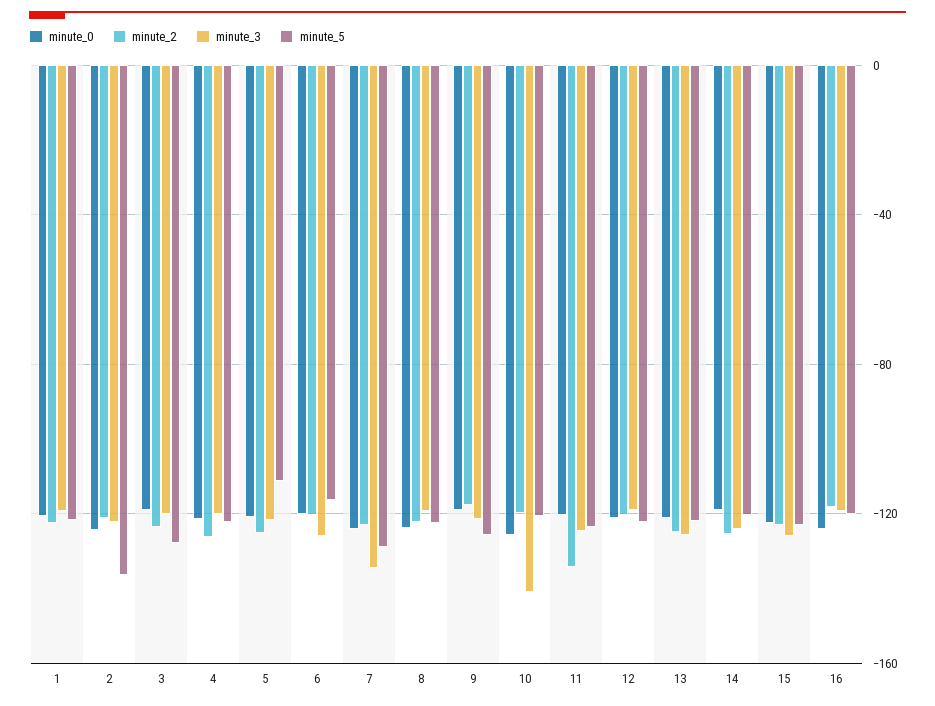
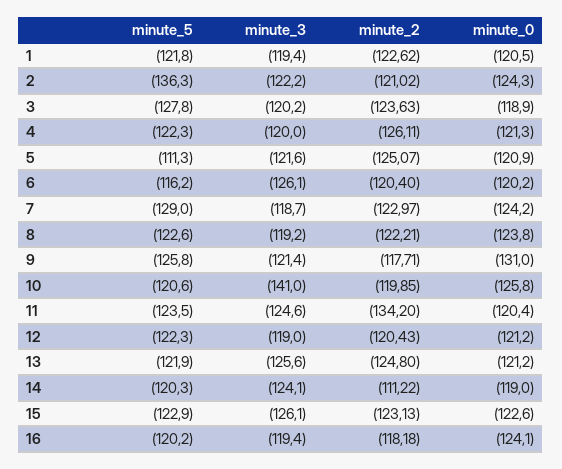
  {
    "minute_0": {
      "1": -120.5,
      "2": -124.3,
      "3": -118.9,
      "4": -121.3,
      "5": -120.9,
      "6": -120.2,
      "7": -124.2,
      "8": -123.8,
-     "9": -120,
+     "9": -131,
      "10": -125.8,
      "11": -120.4,
      "12": -121.2,
      "13": -121.2,
      "14": -119,
      "15": -122.6,
      "16": -124.1
    },
    "minute_2": {
      "1": -122.62,
      "2": -121.02,
      "3": -123.63,
      "4": -126.11,
      "5": -125.07,
      "6": -120.4,
      "7": -122.97,
      "8": -122.21,
      "9": -117.71,
      "10": -119.85,
      "11": -134.2,
      "12": -120.43,
      "13": -124.8,
-     "14": -125,
+     "14": -111.22,
      "15": -123.13,
      "16": -118.18
    },
    "minute_3": {
      "1": -119.4,
      "2": -122.2,
      "3": -120.2,
      "4": -120,
      "5": -121.6,
      "6": -126.1,
-     "7": -135,
+     "7": -118.7,
      "8": -119.2,
      "9": -121.4,
      "10": -141,
      "11": -124.6,
      "12": -119,
      "13": -125.6,
      "14": -124.1,
      "15": -126.1,
      "16": -119.4
    },
    "minute_5": {
      "1": -121.8,
      "2": -136.3,
      "3": -127.8,
      "4": -122.3,
      "5": -111.3,
      "6": -116.2,
      "7": -129,
      "8": -122.6,
      "9": -125.8,
      "10": -120.6,
      "11": -123.5,
      "12": -122.3,
      "13": -121.9,
      "14": -120.3,
      "15": -122.9,
      "16": -120.2
    }
  }

